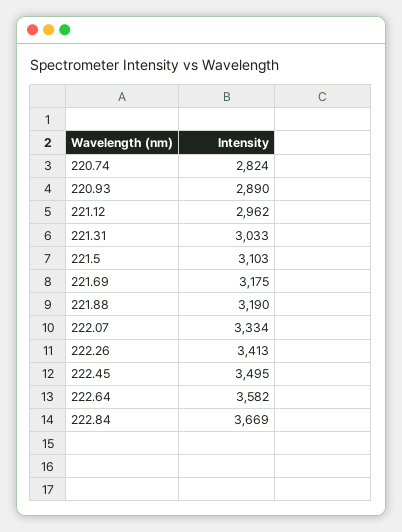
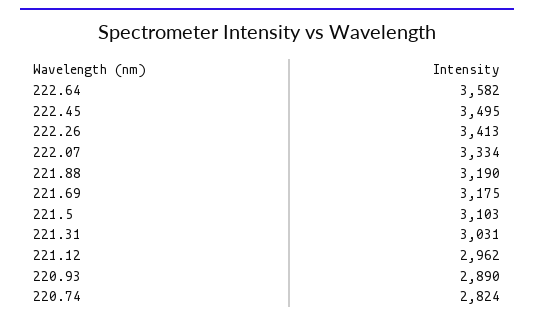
  {
    "220.74": 2824,
    "220.93": 2890,
    "221.12": 2962,
-   "221.31": 3033,
+   "221.31": 3031,
    "221.5": 3103,
    "221.69": 3175,
    "221.88": 3190,
    "222.07": 3334,
    "222.26": 3413,
    "222.45": 3495,
-   "222.64": 3582,
+   "222.64": 3582
-   "222.84": 3669
  }

